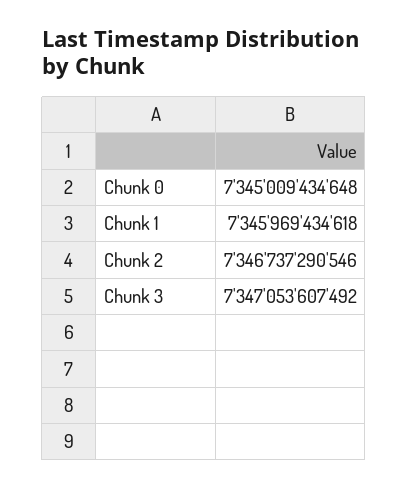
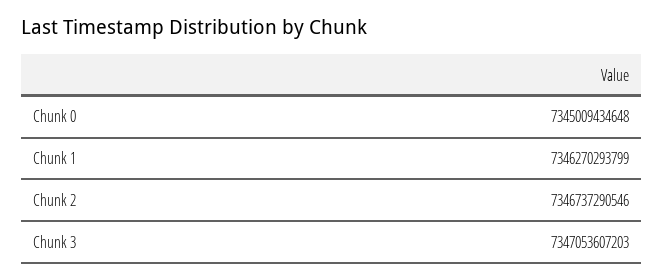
  {
    "Chunk 0": 7345009434648,
-   "Chunk 1": 7345969434618,
+   "Chunk 1": 7346270293799,
    "Chunk 2": 7346737290546,
-   "Chunk 3": 7347053607492
+   "Chunk 3": 7347053607203
  }

